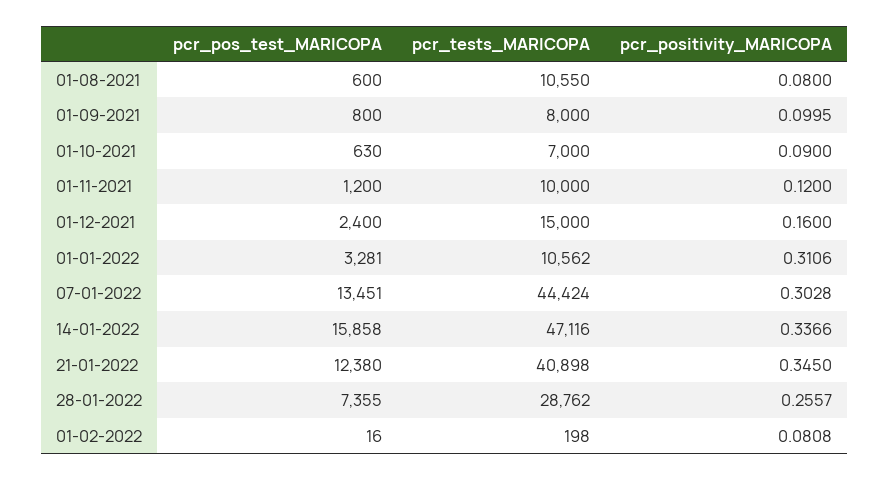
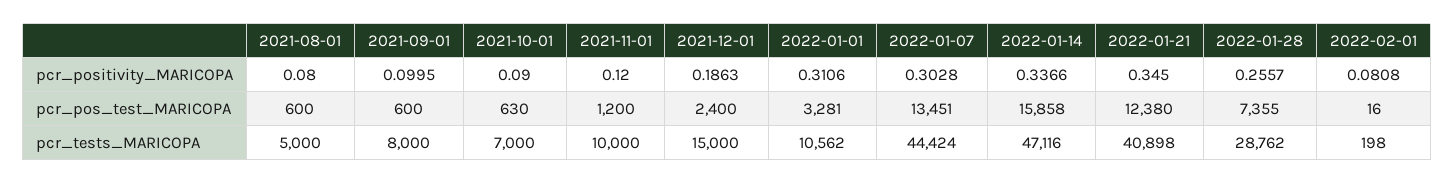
  {
    "pcr_pos_test_MARICOPA": {
      "01-08-2021": 600,
-     "01-09-2021": 800,
+     "01-09-2021": 600,
      "01-10-2021": 630,
      "01-11-2021": 1200,
      "01-12-2021": 2400,
      "01-01-2022": 3281,
      "07-01-2022": 13451,
      "14-01-2022": 15858,
      "21-01-2022": 12380,
      "28-01-2022": 7355,
      "01-02-2022": 16
    },
    "pcr_tests_MARICOPA": {
-     "01-08-2021": 10550,
+     "01-08-2021": 5000,
      "01-09-2021": 8000,
      "01-10-2021": 7000,
      "01-11-2021": 10000,
      "01-12-2021": 15000,
      "01-01-2022": 10562,
      "07-01-2022": 44424,
      "14-01-2022": 47116,
      "21-01-2022": 40898,
      "28-01-2022": 28762,
      "01-02-2022": 198
    },
    "pcr_positivity_MARICOPA": {
      "01-08-2021": 0.08,
      "01-09-2021": 0.0995,
      "01-10-2021": 0.09,
      "01-11-2021": 0.12,
-     "01-12-2021": 0.16,
+     "01-12-2021": 0.1863,
      "01-01-2022": 0.3106,
      "07-01-2022": 0.3028,
      "14-01-2022": 0.3366,
      "21-01-2022": 0.345,
      "28-01-2022": 0.2557,
      "01-02-2022": 0.0808
    }
  }

